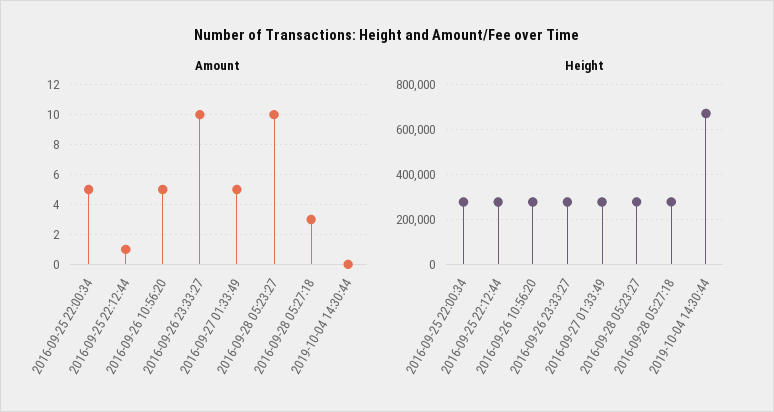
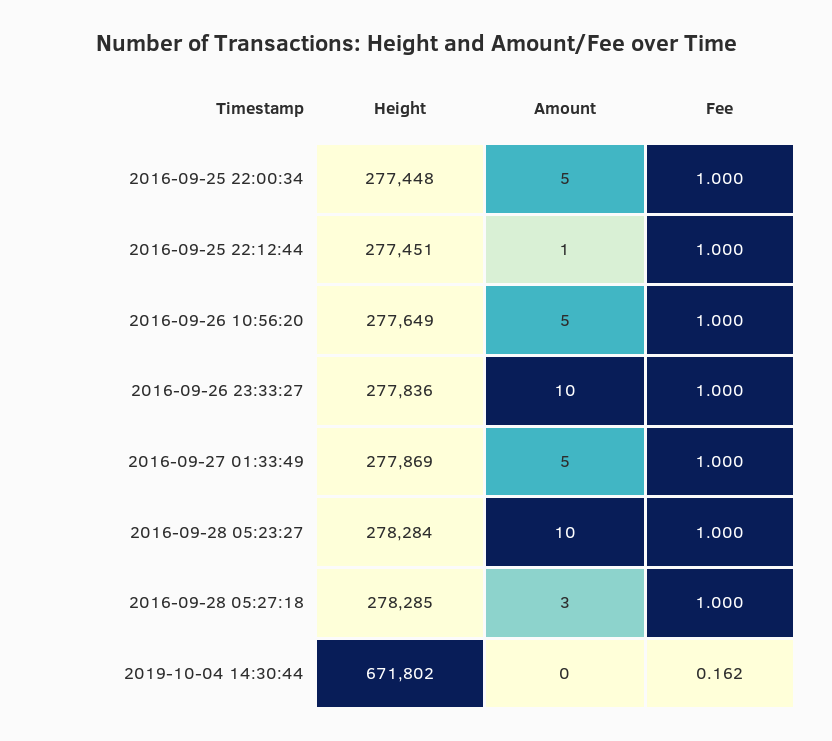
  {
    "Amount": {
      "2016-09-25 22:00:34": 5,
      "2016-09-25 22:12:44": 1,
      "2016-09-26 10:56:20": 5,
      "2016-09-26 23:33:27": 10,
      "2016-09-27 01:33:49": 5,
      "2016-09-28 05:23:27": 10,
      "2016-09-28 05:27:18": 3,
      "2019-10-04 14:30:44": 0
    },
    "Height": {
      "2016-09-25 22:00:34": 277448,
      "2016-09-25 22:12:44": 277451,
      "2016-09-26 10:56:20": 277649,
      "2016-09-26 23:33:27": 277836,
      "2016-09-27 01:33:49": 277869,
      "2016-09-28 05:23:27": 278284,
      "2016-09-28 05:27:18": 278285,
      "2019-10-04 14:30:44": 671802
-   }
+   },
+   "Fee": {
+     "2016-09-25 22:00:34": 1,
+     "2016-09-25 22:12:44": 1,
+     "2016-09-26 10:56:20": 1,
+     "2016-09-26 23:33:27": 1,
+     "2016-09-27 01:33:49": 1,
+     "2016-09-28 05:23:27": 1,
+     "2016-09-28 05:27:18": 1,
+     "2019-10-04 14:30:44": 0.162
+   }
  }

